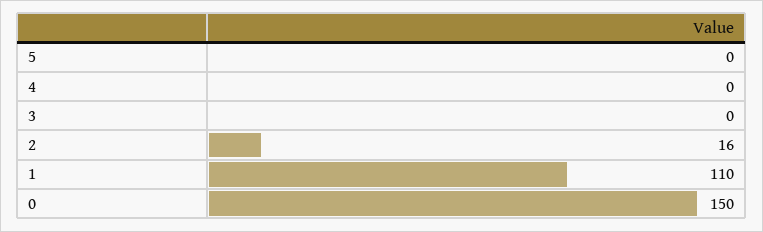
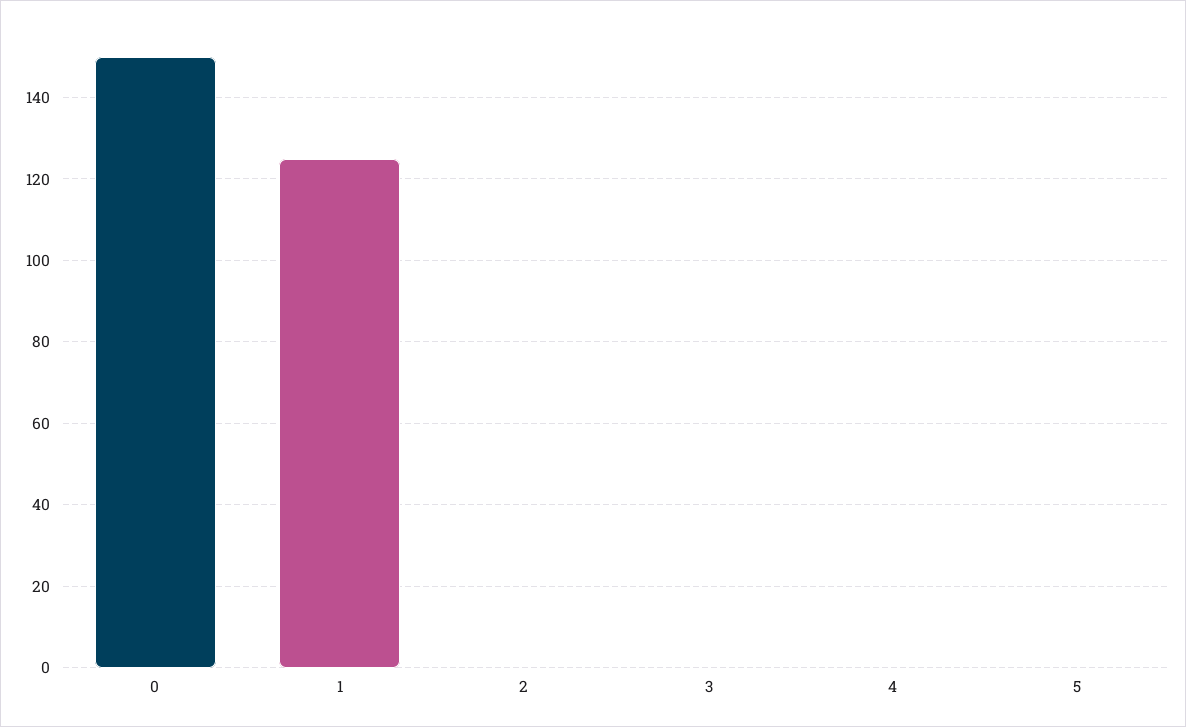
  {
    "5": 0,
    "4": 0,
    "3": 0,
-   "2": 16,
+   "2": 0,
-   "1": 110,
+   "1": 125,
    "0": 150
  }

